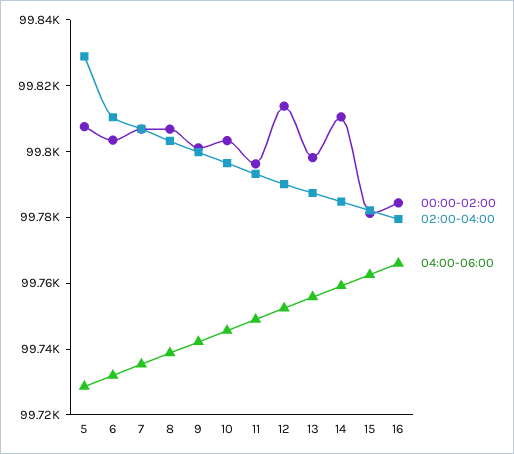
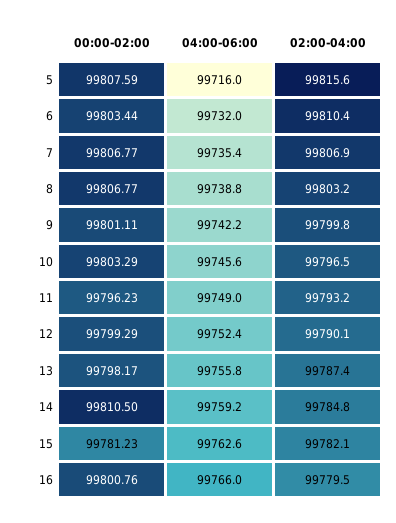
  {
    "00:00-02:00": {
      "5": 99807.59,
      "6": 99803.44,
      "7": 99806.77,
      "8": 99806.77,
      "9": 99801.11,
      "10": 99803.29,
      "11": 99796.23,
-     "12": 99815,
+     "12": 99799.29,
      "13": 99798.17,
      "14": 99810.5,
      "15": 99781.23,
-     "16": 99785
+     "16": 99800.76
    },
    "02:00-04:00": {
-     "5": 99830,
+     "5": 99815.6,
      "6": 99810.4,
      "7": 99806.9,
      "8": 99803.2,
      "9": 99799.8,
      "10": 99796.5,
      "11": 99793.2,
      "12": 99790.1,
      "13": 99787.4,
      "14": 99784.8,
      "15": 99782.1,
      "16": 99779.5
    },
    "04:00-06:00": {
-     "5": 99730,
+     "5": 99716,
      "6": 99732,
      "7": 99735.4,
      "8": 99738.8,
      "9": 99742.2,
      "10": 99745.6,
      "11": 99749,
      "12": 99752.4,
      "13": 99755.8,
      "14": 99759.2,
      "15": 99762.6,
      "16": 99766
    }
  }

